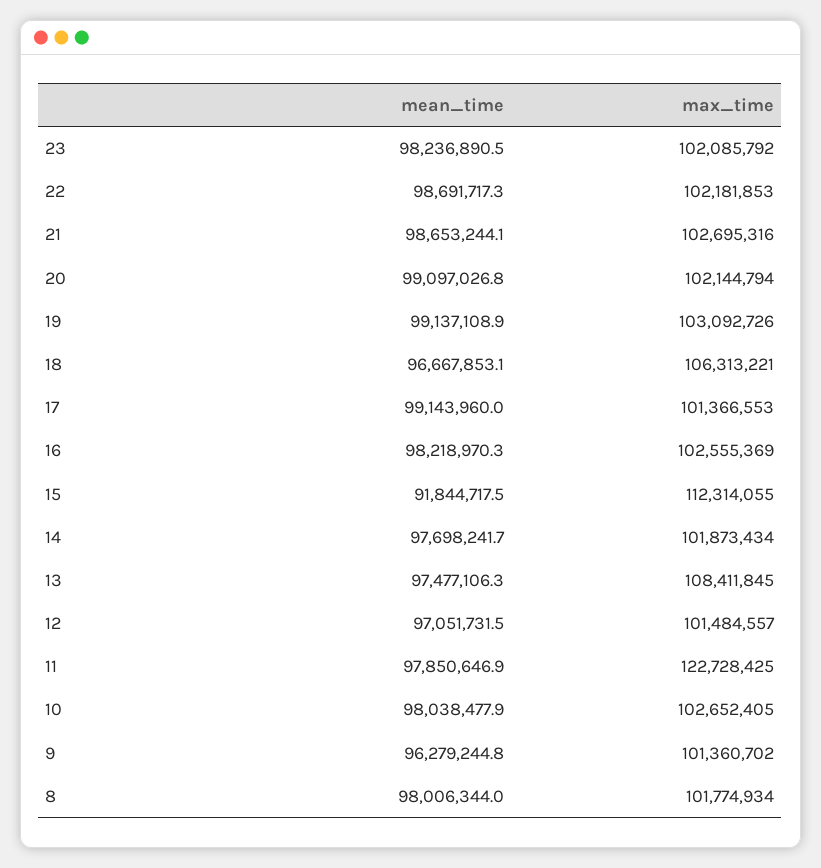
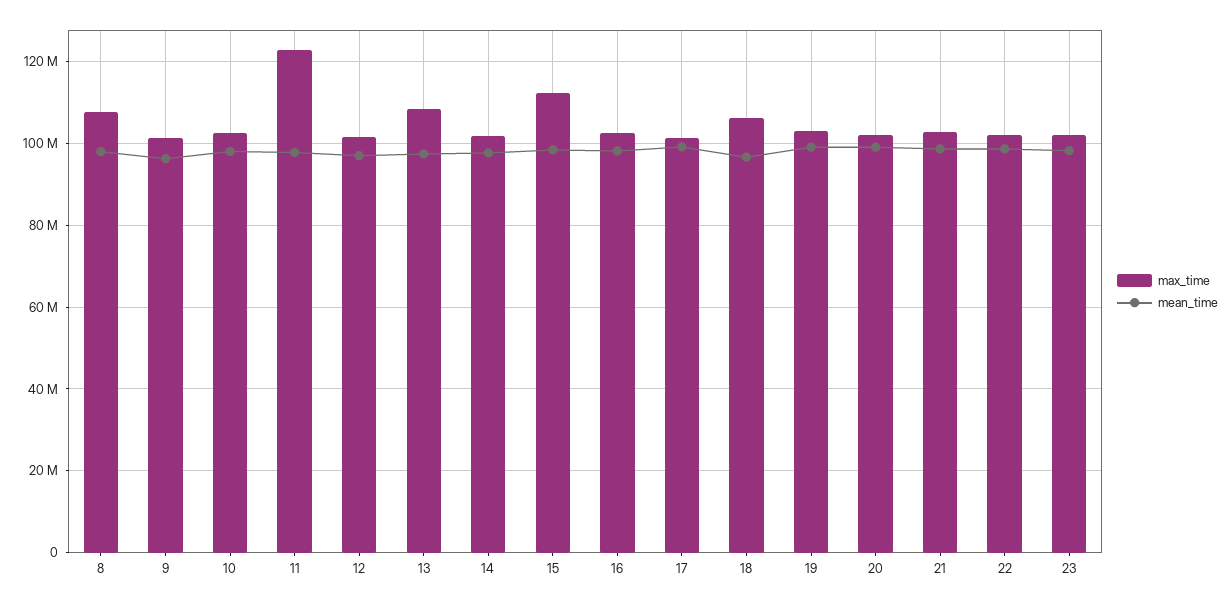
  {
    "mean_time": {
      "23": 98236890.5,
      "22": 98691717.3,
      "21": 98653244.1,
      "20": 99097026.8,
      "19": 99137108.9,
      "18": 96667853.1,
      "17": 99143960,
      "16": 98218970.3,
-     "15": 91844717.5,
+     "15": 98000000,
      "14": 97698241.7,
      "13": 97477106.3,
      "12": 97051731.5,
      "11": 97850646.9,
      "10": 98038477.9,
      "9": 96279244.8,
      "8": 98006344
    },
    "max_time": {
      "23": 102085792,
      "22": 102181853,
      "21": 102695316,
      "20": 102144794,
      "19": 103092726,
      "18": 106313221,
      "17": 101366553,
      "16": 102555369,
      "15": 112314055,
      "14": 101873434,
      "13": 108411845,
      "12": 101484557,
      "11": 122728425,
      "10": 102652405,
      "9": 101360702,
-     "8": 101774934
+     "8": 108000000
    }
  }

